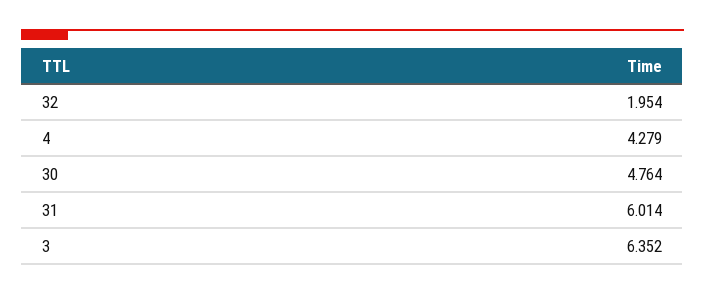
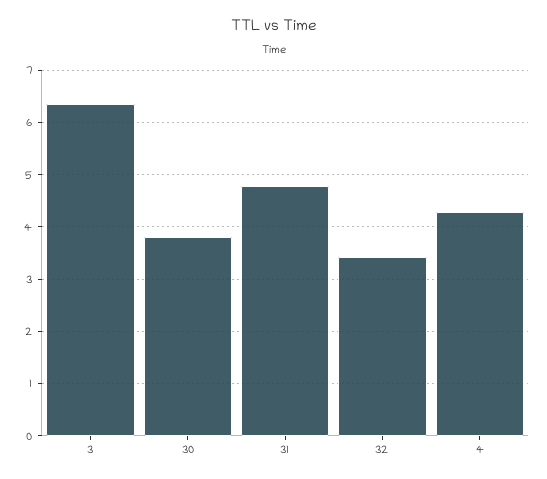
  {
-   "32": 1.954,
+   "32": 3.4,
    "4": 4.279,
-   "30": 4.764,
+   "30": 3.8,
-   "31": 6.014,
+   "31": 4.8,
    "3": 6.352
  }

